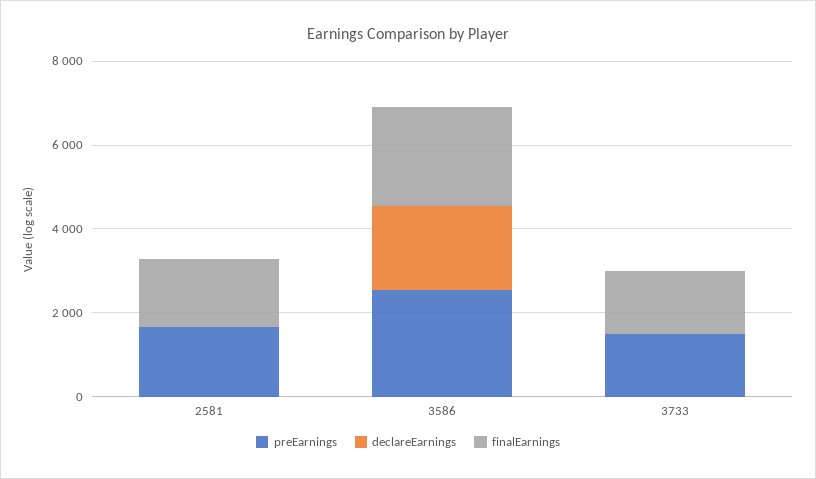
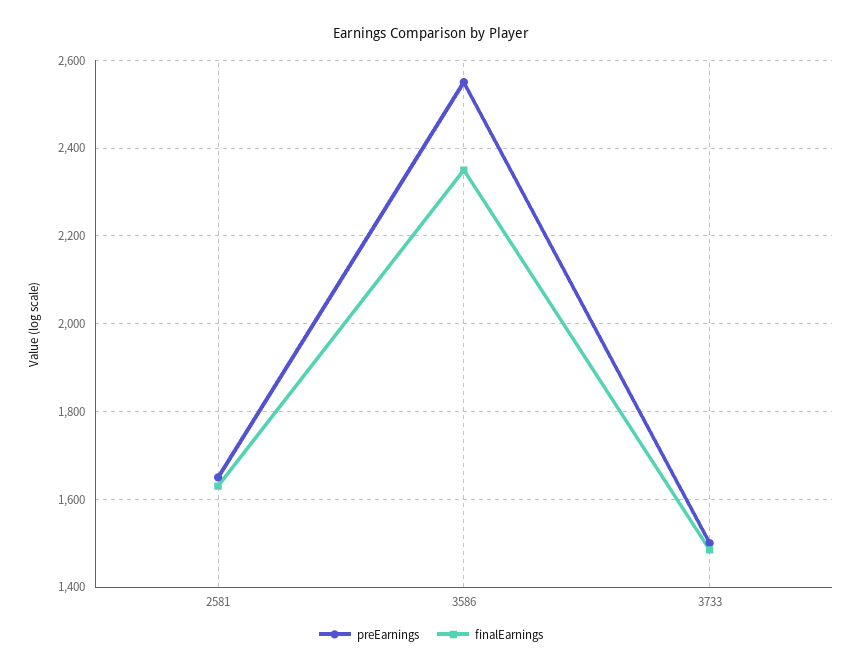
  {
    "preEarnings": {
      "2581": 1660,
      "3586": 2560,
      "3733": 1500
    },
-   "declareEarnings": {
-     "2581": 0,
-     "3586": 2000,
-     "3733": 0
-   },
    "finalEarnings": {
      "2581": 1640,
      "3586": 2360,
      "3733": 1480
    }
  }

